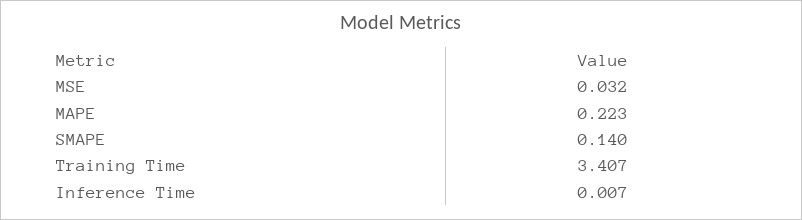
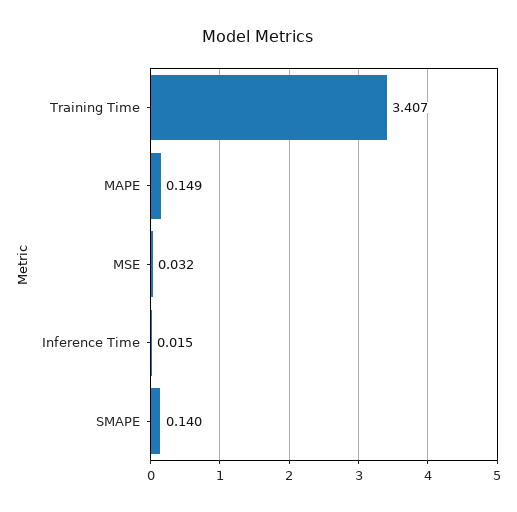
  {
    "MSE": 0.032,
-   "MAPE": 0.223,
+   "MAPE": 0.149,
    "SMAPE": 0.14,
    "Training Time": 3.407,
-   "Inference Time": 0.007
+   "Inference Time": 0.015
  }

